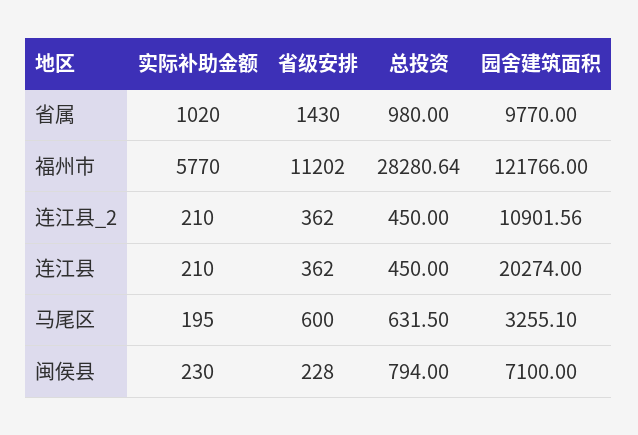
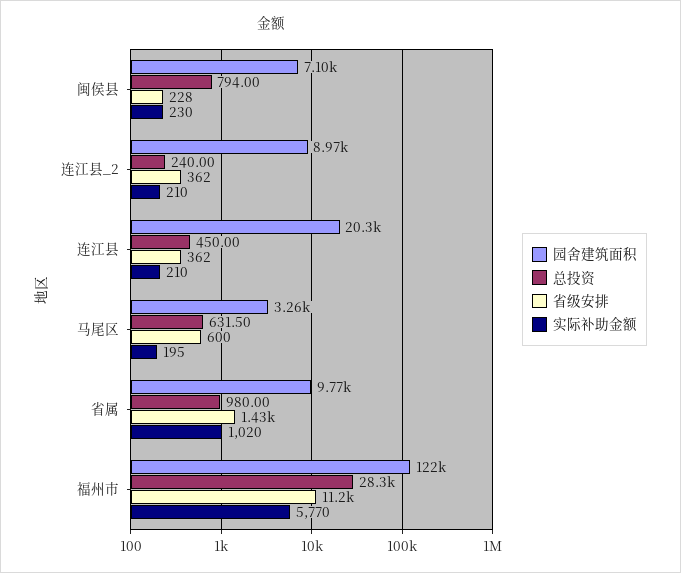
  {
    "实际补助金额": {
      "省属": 1020,
      "福州市": 5770,
      "连江县_2": 210,
      "连江县": 210,
      "马尾区": 195,
      "闽侯县": 230
    },
    "省级安排": {
      "省属": 1430,
      "福州市": 11202,
      "连江县_2": 362,
      "连江县": 362,
      "马尾区": 600,
      "闽侯县": 228
    },
    "总投资": {
      "省属": 980,
      "福州市": 28280.64,
-     "连江县_2": 450,
+     "连江县_2": 240,
      "连江县": 450,
      "马尾区": 631.5,
      "闽侯县": 794
    },
    "园舍建筑面积": {
      "省属": 9770,
      "福州市": 121766,
-     "连江县_2": 10901.56,
+     "连江县_2": 8970,
      "连江县": 20274,
      "马尾区": 3255.1,
      "闽侯县": 7100
    }
  }

